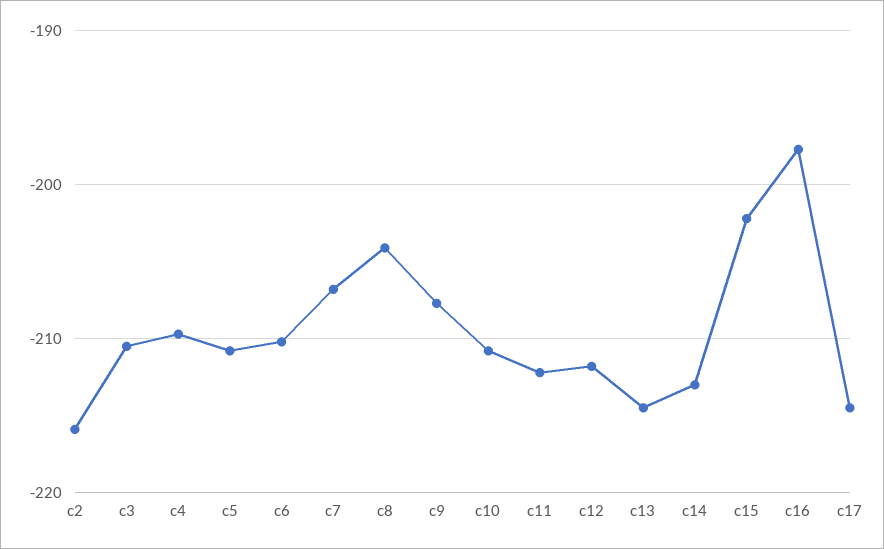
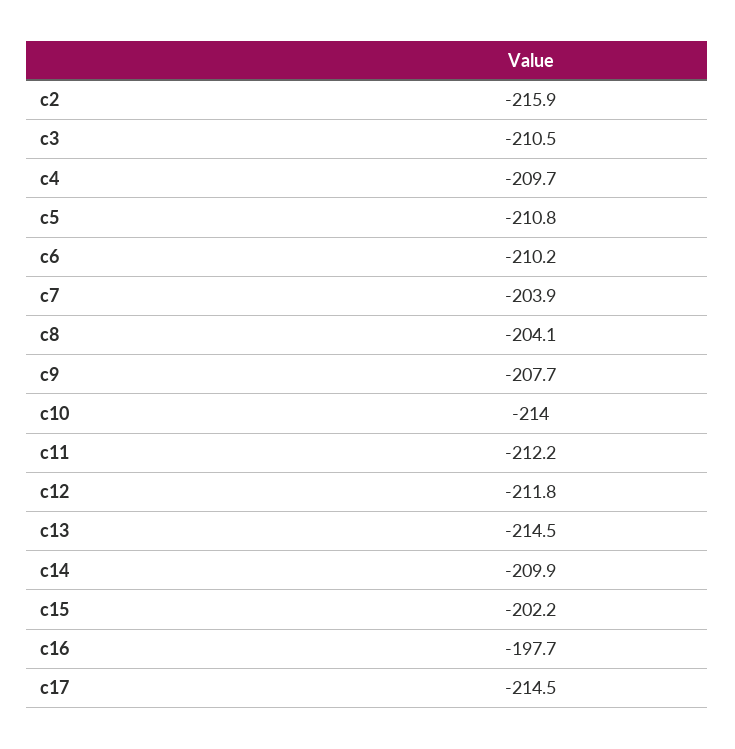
  {
    "c2": -215.9,
    "c3": -210.5,
    "c4": -209.7,
    "c5": -210.8,
    "c6": -210.2,
-   "c7": -207,
+   "c7": -203.9,
    "c8": -204.1,
    "c9": -207.7,
-   "c10": -211,
+   "c10": -214,
    "c11": -212.2,
    "c12": -211.8,
    "c13": -214.5,
-   "c14": -213,
+   "c14": -209.9,
    "c15": -202.2,
    "c16": -197.7,
    "c17": -214.5
  }

